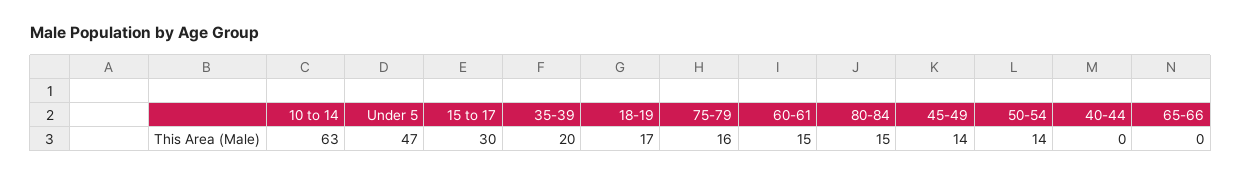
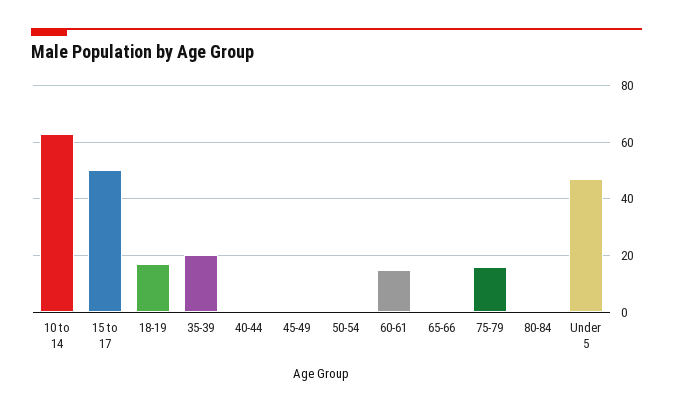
  {
    "10 to 14": 63,
    "Under 5": 47,
-   "15 to 17": 30,
+   "15 to 17": 50,
    "35-39": 20,
    "18-19": 17,
    "75-79": 16,
    "60-61": 15,
-   "80-84": 15,
+   "80-84": 0,
-   "45-49": 14,
+   "45-49": 0,
-   "50-54": 14,
+   "50-54": 0,
    "40-44": 0,
    "65-66": 0
  }

